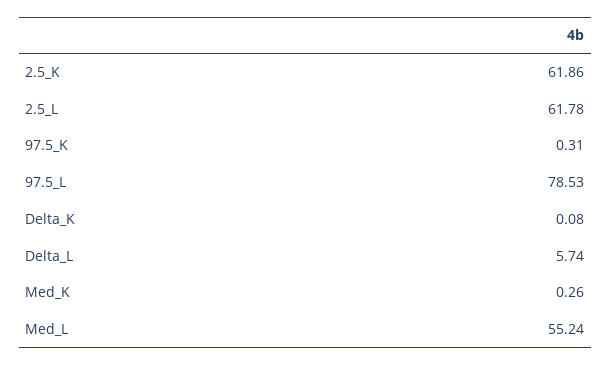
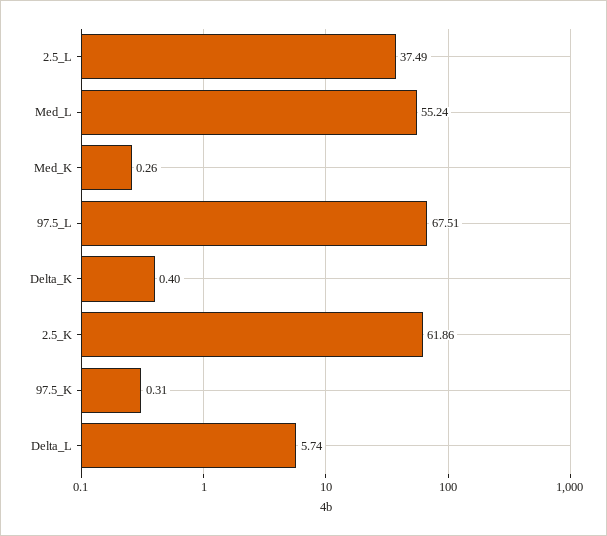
  {
    "2.5_K": 61.86,
-   "2.5_L": 61.78,
+   "2.5_L": 37.49,
    "97.5_K": 0.31,
-   "97.5_L": 78.53,
+   "97.5_L": 67.51,
-   "Delta_K": 0.08,
+   "Delta_K": 0.4,
    "Delta_L": 5.74,
    "Med_K": 0.26,
    "Med_L": 55.24
  }

